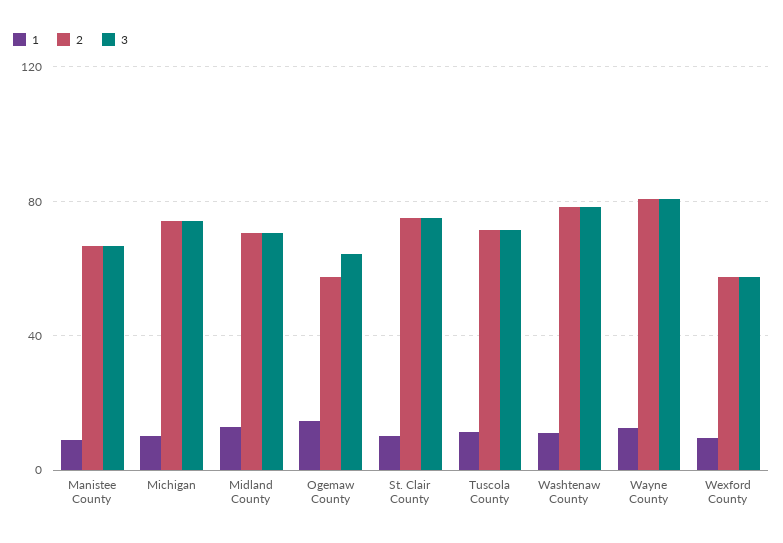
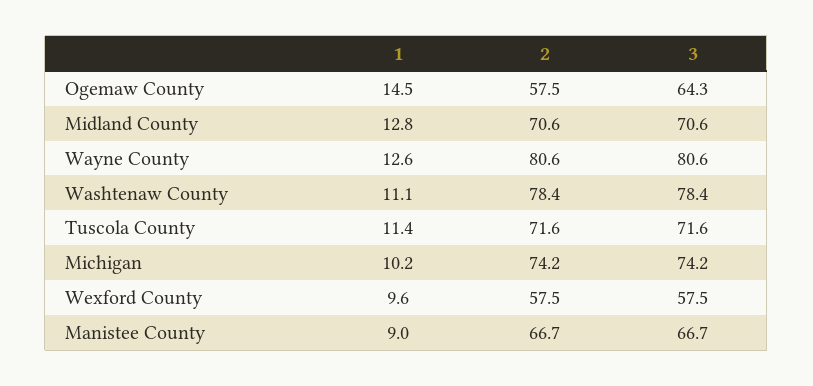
  {
    "1": {
      "Manistee County": 9,
      "Michigan": 10.2,
      "Midland County": 12.8,
      "Ogemaw County": 14.5,
-     "St. Clair County": 10,
      "Tuscola County": 11.4,
      "Washtenaw County": 11.1,
      "Wayne County": 12.6,
      "Wexford County": 9.6
    },
    "2": {
      "Manistee County": 66.7,
      "Michigan": 74.2,
      "Midland County": 70.6,
      "Ogemaw County": 57.5,
-     "St. Clair County": 75,
      "Tuscola County": 71.6,
      "Washtenaw County": 78.4,
      "Wayne County": 80.6,
      "Wexford County": 57.5
    },
    "3": {
      "Manistee County": 66.7,
      "Michigan": 74.2,
      "Midland County": 70.6,
      "Ogemaw County": 64.3,
-     "St. Clair County": 75,
      "Tuscola County": 71.6,
      "Washtenaw County": 78.4,
      "Wayne County": 80.6,
      "Wexford County": 57.5
    }
  }

